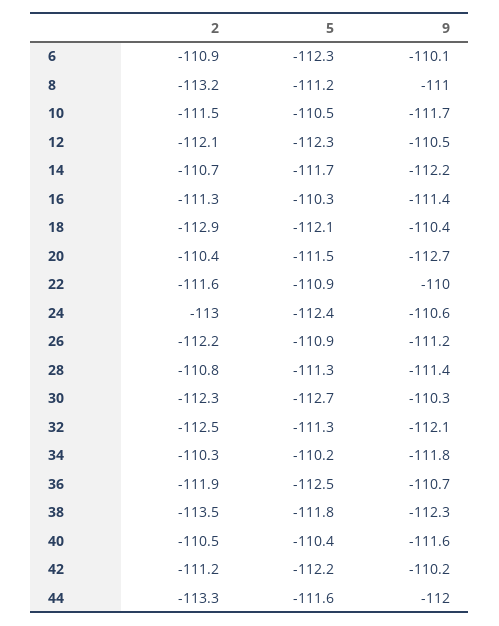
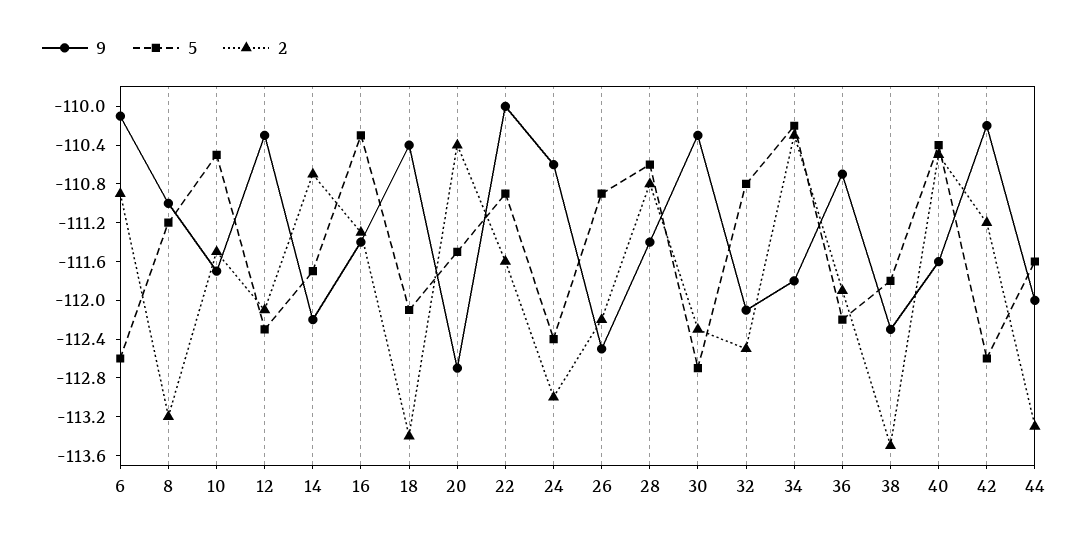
  {
    "2": {
      "6": -110.9,
      "8": -113.2,
      "10": -111.5,
      "12": -112.1,
      "14": -110.7,
      "16": -111.3,
-     "18": -112.9,
+     "18": -113.4,
      "20": -110.4,
      "22": -111.6,
      "24": -113,
      "26": -112.2,
      "28": -110.8,
      "30": -112.3,
      "32": -112.5,
      "34": -110.3,
      "36": -111.9,
      "38": -113.5,
      "40": -110.5,
      "42": -111.2,
      "44": -113.3
    },
    "5": {
-     "6": -112.3,
+     "6": -112.6,
      "8": -111.2,
      "10": -110.5,
      "12": -112.3,
      "14": -111.7,
      "16": -110.3,
      "18": -112.1,
      "20": -111.5,
      "22": -110.9,
      "24": -112.4,
      "26": -110.9,
-     "28": -111.3,
+     "28": -110.6,
      "30": -112.7,
-     "32": -111.3,
+     "32": -110.8,
      "34": -110.2,
-     "36": -112.5,
+     "36": -112.2,
      "38": -111.8,
      "40": -110.4,
-     "42": -112.2,
+     "42": -112.6,
      "44": -111.6
    },
    "9": {
      "6": -110.1,
      "8": -111,
      "10": -111.7,
-     "12": -110.5,
+     "12": -110.3,
      "14": -112.2,
      "16": -111.4,
      "18": -110.4,
      "20": -112.7,
      "22": -110,
      "24": -110.6,
-     "26": -111.2,
+     "26": -112.5,
      "28": -111.4,
      "30": -110.3,
      "32": -112.1,
      "34": -111.8,
      "36": -110.7,
      "38": -112.3,
      "40": -111.6,
      "42": -110.2,
      "44": -112
    }
  }

